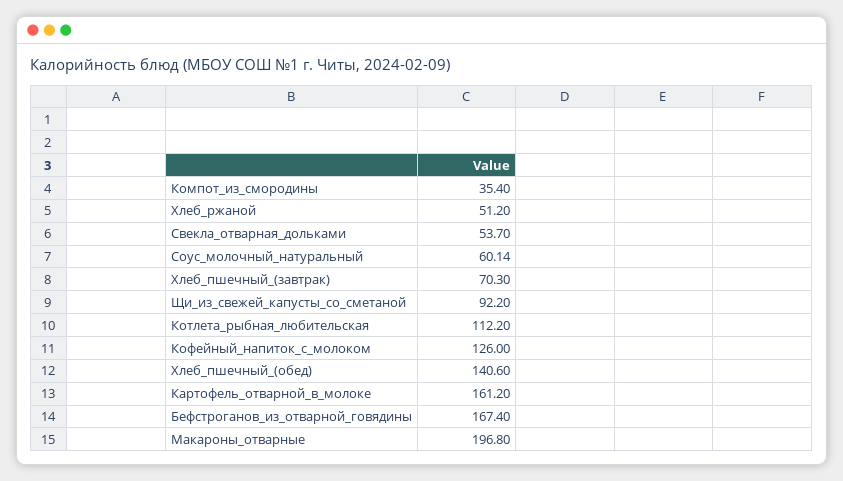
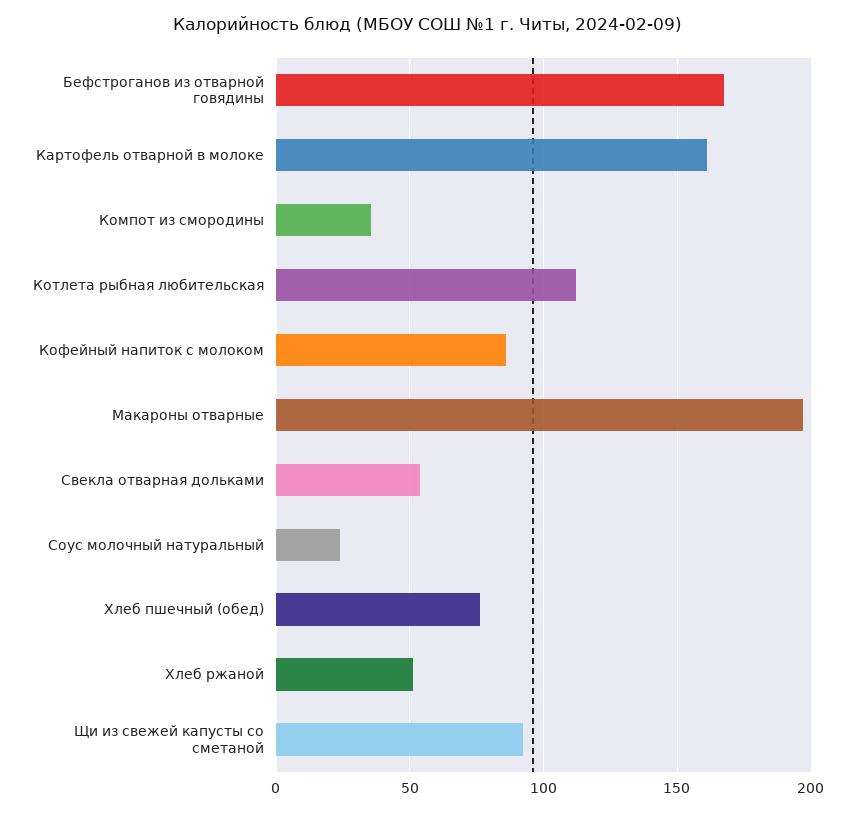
  {
    "Компот_из_смородины": 35.4,
    "Хлеб_ржаной": 51.2,
    "Свекла_отварная_дольками": 53.7,
-   "Соус_молочный_натуральный": 60.14,
+   "Соус_молочный_натуральный": 25,
-   "Хлеб_пшечный_(завтрак)": 70.3,
    "Щи_из_свежей_капусты_со_сметаной": 92.2,
    "Котлета_рыбная_любительская": 112.2,
-   "Кофейный_напиток_с_молоком": 126,
+   "Кофейный_напиток_с_молоком": 85,
-   "Хлеб_пшечный_(обед)": 140.6,
+   "Хлеб_пшечный_(обед)": 75,
    "Картофель_отварной_в_молоке": 161.2,
    "Бефстроганов_из_отварной_говядины": 167.4,
    "Макароны_отварные": 196.8
  }

